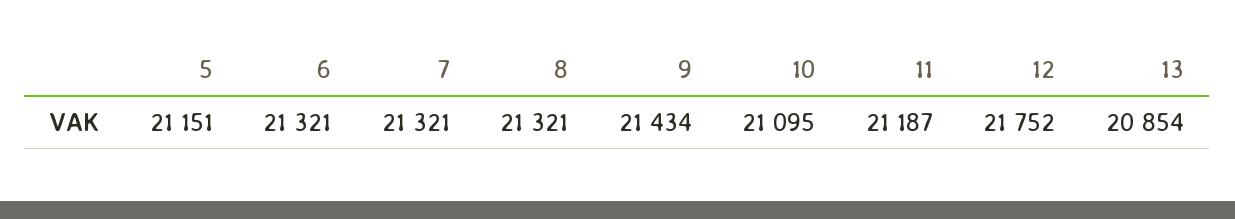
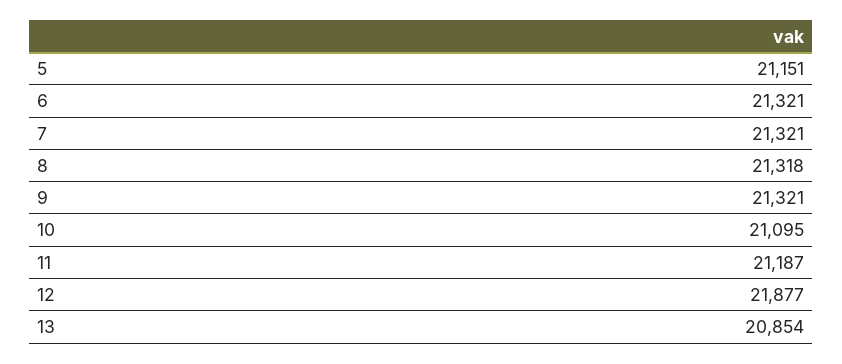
  {
    "5": 21151,
    "6": 21321,
    "7": 21321,
-   "8": 21321,
+   "8": 21318,
-   "9": 21434,
+   "9": 21321,
    "10": 21095,
    "11": 21187,
-   "12": 21752,
+   "12": 21877,
    "13": 20854
  }

